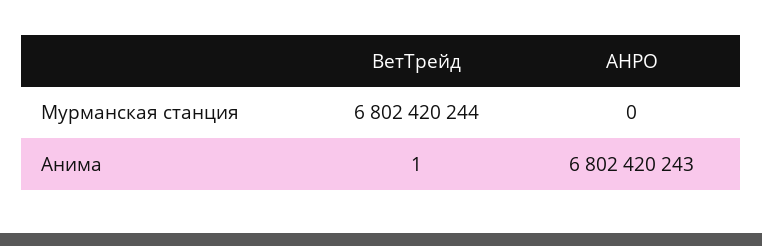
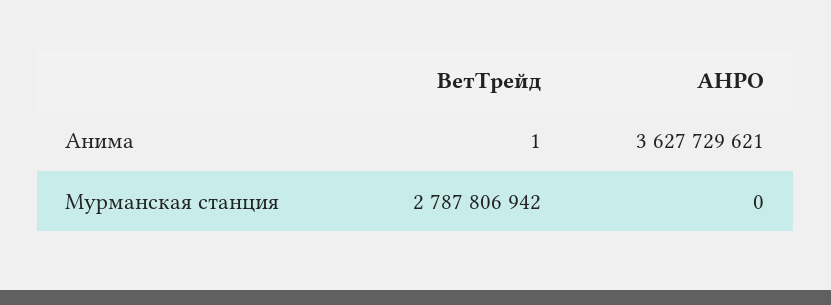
  {
    "ВетТрейд": {
-     "Мурманская станция": 6802420244,
+     "Мурманская станция": 2787806942,
      "Анима": 1
    },
    "АНРО": {
      "Мурманская станция": 0,
-     "Анима": 6802420243
+     "Анима": 3627729621
    }
  }

